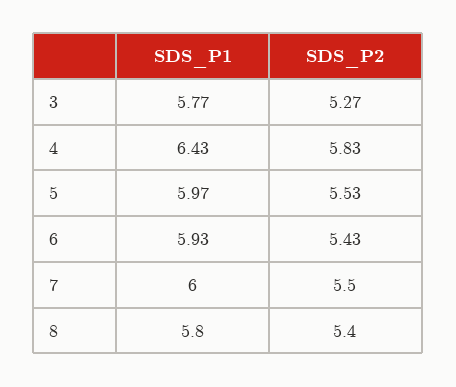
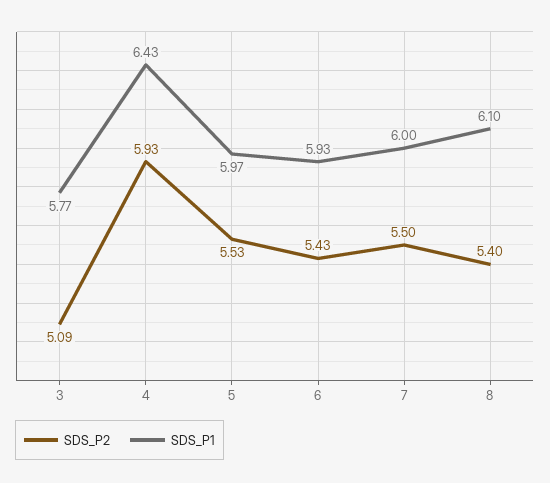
  {
    "SDS_P1": {
      "3": 5.77,
      "4": 6.43,
      "5": 5.97,
      "6": 5.93,
      "7": 6,
-     "8": 5.8
+     "8": 6.1
    },
    "SDS_P2": {
-     "3": 5.27,
+     "3": 5.09,
-     "4": 5.83,
+     "4": 5.93,
      "5": 5.53,
      "6": 5.43,
      "7": 5.5,
      "8": 5.4
    }
  }

